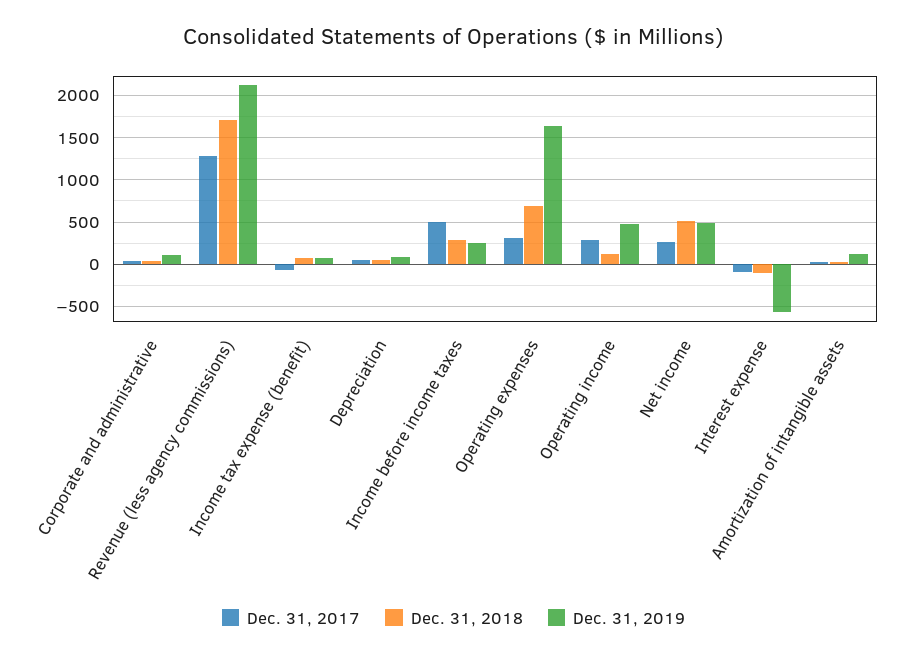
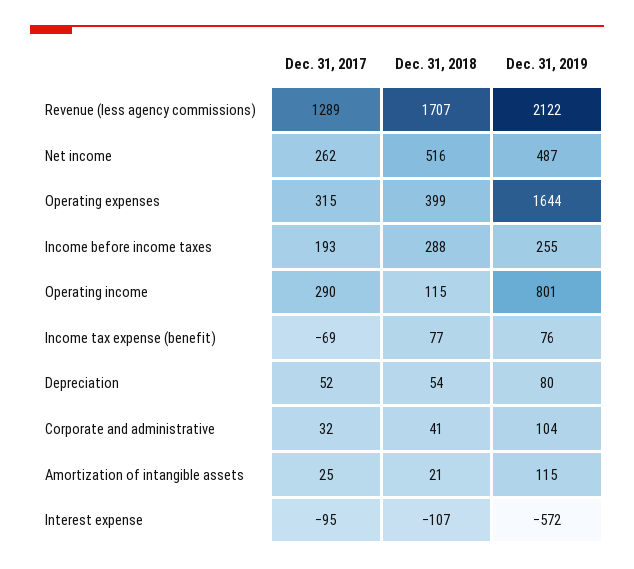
  {
    "Dec. 31, 2017": {
      "Corporate and administrative": 32,
      "Revenue (less agency commissions)": 1289,
      "Income tax expense (benefit)": -69,
      "Depreciation": 52,
-     "Income before income taxes": 500,
+     "Income before income taxes": 193,
      "Operating expenses": 315,
      "Operating income": 290,
      "Net income": 262,
      "Interest expense": -95,
      "Amortization of intangible assets": 25
    },
    "Dec. 31, 2018": {
      "Corporate and administrative": 41,
      "Revenue (less agency commissions)": 1707,
      "Income tax expense (benefit)": 77,
      "Depreciation": 54,
      "Income before income taxes": 288,
-     "Operating expenses": 700,
+     "Operating expenses": 399,
      "Operating income": 115,
      "Net income": 516,
      "Interest expense": -107,
      "Amortization of intangible assets": 21
    },
    "Dec. 31, 2019": {
      "Corporate and administrative": 104,
      "Revenue (less agency commissions)": 2122,
      "Income tax expense (benefit)": 76,
      "Depreciation": 80,
      "Income before income taxes": 255,
      "Operating expenses": 1644,
-     "Operating income": 500,
+     "Operating income": 801,
      "Net income": 487,
      "Interest expense": -572,
      "Amortization of intangible assets": 115
    }
  }

